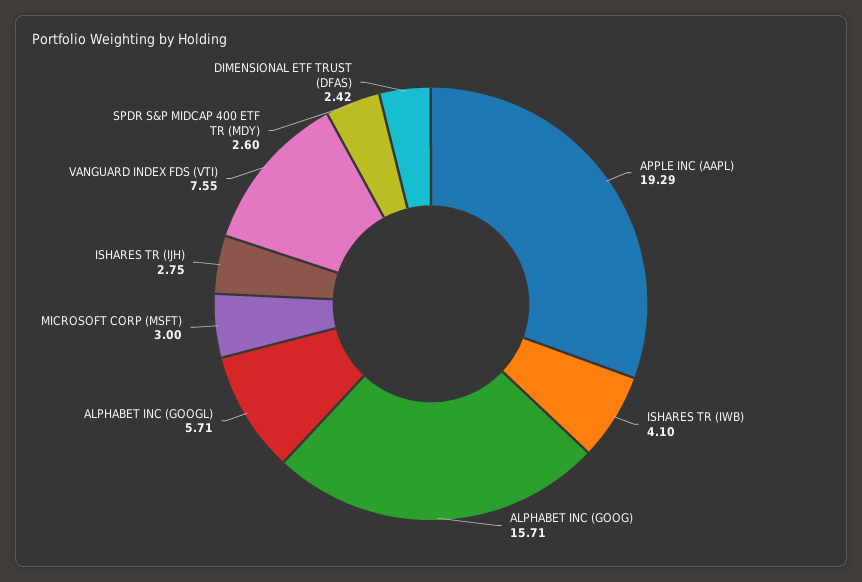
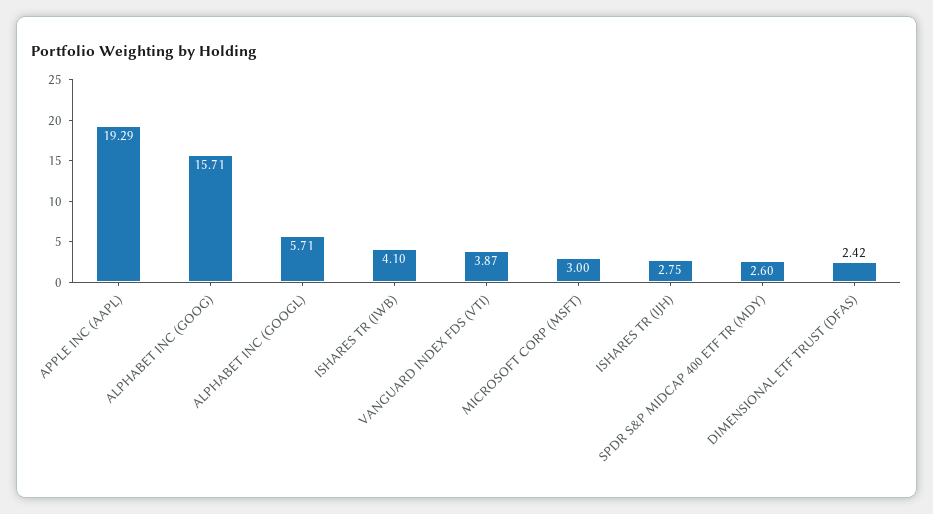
  {
    "APPLE INC (AAPL)": 19.29,
    "ISHARES TR (IWB)": 4.1,
    "ALPHABET INC (GOOG)": 15.71,
    "ALPHABET INC (GOOGL)": 5.71,
    "MICROSOFT CORP (MSFT)": 3,
    "ISHARES TR (IJH)": 2.75,
-   "VANGUARD INDEX FDS (VTI)": 7.55,
+   "VANGUARD INDEX FDS (VTI)": 3.87,
    "SPDR S&P MIDCAP 400 ETF TR (MDY)": 2.6,
    "DIMENSIONAL ETF TRUST (DFAS)": 2.42
  }

